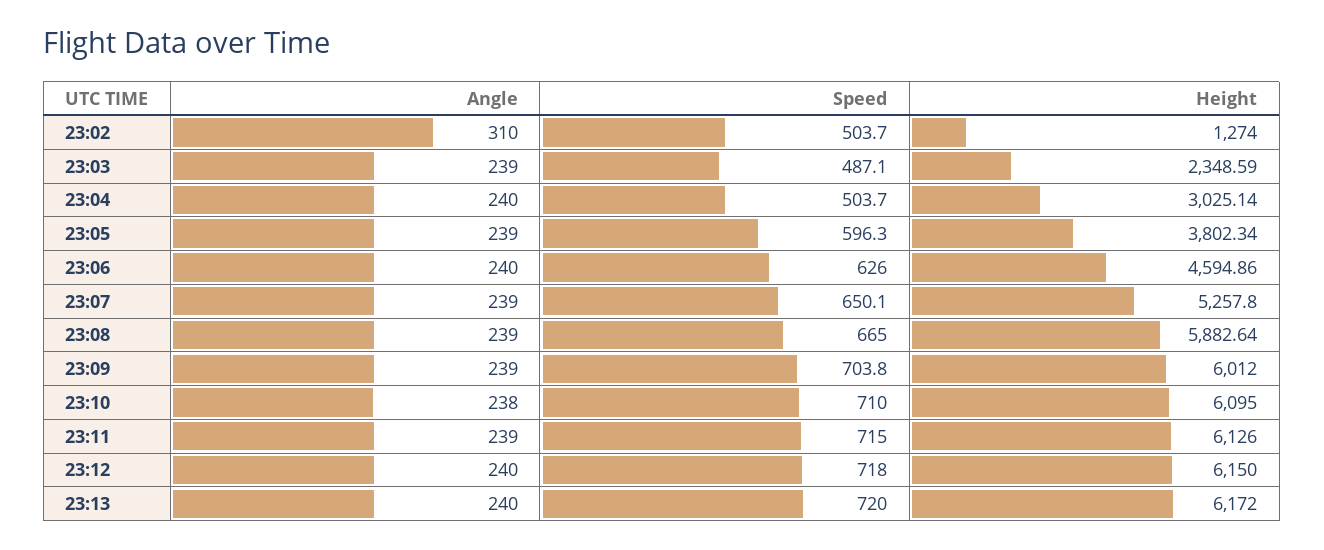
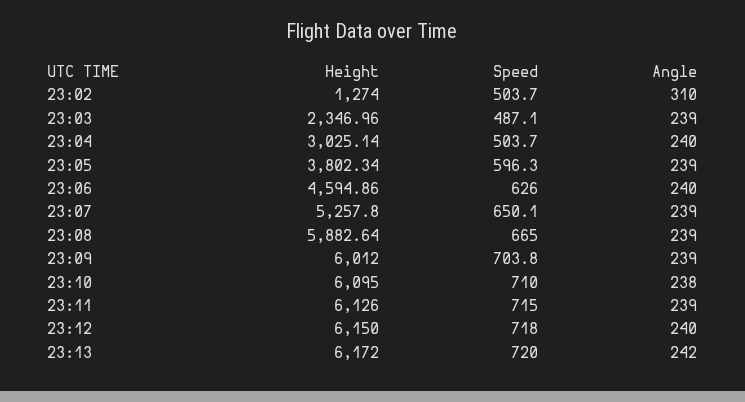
  {
    "Angle": {
      "23:02": 310,
      "23:03": 239,
      "23:04": 240,
      "23:05": 239,
      "23:06": 240,
      "23:07": 239,
      "23:08": 239,
      "23:09": 239,
      "23:10": 238,
      "23:11": 239,
      "23:12": 240,
-     "23:13": 240
+     "23:13": 242
    },
    "Speed": {
      "23:02": 503.7,
      "23:03": 487.1,
      "23:04": 503.7,
      "23:05": 596.3,
      "23:06": 626,
      "23:07": 650.1,
      "23:08": 665,
      "23:09": 703.8,
      "23:10": 710,
      "23:11": 715,
      "23:12": 718,
      "23:13": 720
    },
    "Height": {
      "23:02": 1274,
-     "23:03": 2348.59,
+     "23:03": 2346.96,
      "23:04": 3025.14,
      "23:05": 3802.34,
      "23:06": 4594.86,
      "23:07": 5257.8,
      "23:08": 5882.64,
      "23:09": 6012,
      "23:10": 6095,
      "23:11": 6126,
      "23:12": 6150,
      "23:13": 6172
    }
  }

